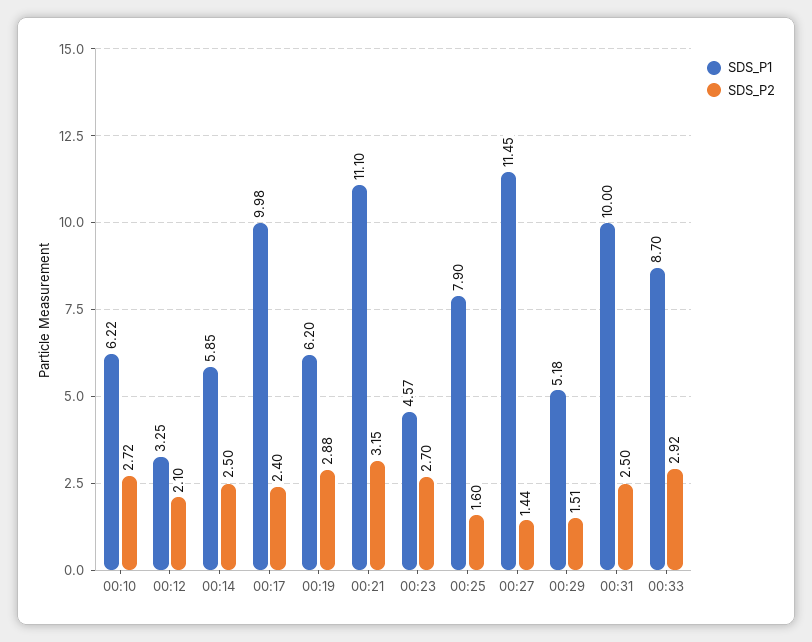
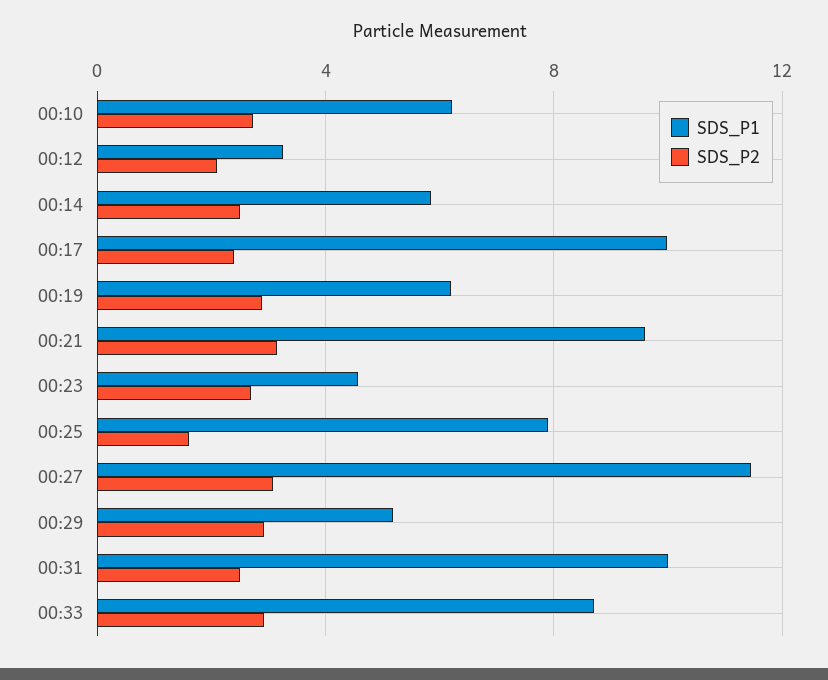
  {
    "SDS_P1": {
      "00:10": 6.22,
      "00:12": 3.25,
      "00:14": 5.85,
      "00:17": 9.98,
      "00:19": 6.2,
-     "00:21": 11.1,
+     "00:21": 9.5,
      "00:23": 4.57,
      "00:25": 7.9,
      "00:27": 11.45,
      "00:29": 5.18,
      "00:31": 10,
      "00:33": 8.7
    },
    "SDS_P2": {
      "00:10": 2.72,
      "00:12": 2.1,
      "00:14": 2.5,
      "00:17": 2.4,
      "00:19": 2.88,
      "00:21": 3.15,
      "00:23": 2.7,
      "00:25": 1.6,
-     "00:27": 1.44,
+     "00:27": 3,
-     "00:29": 1.51,
+     "00:29": 3,
      "00:31": 2.5,
      "00:33": 2.92
    }
  }

